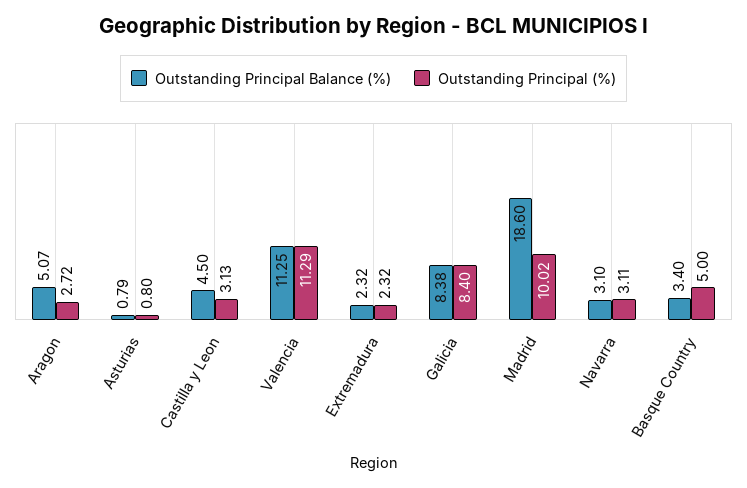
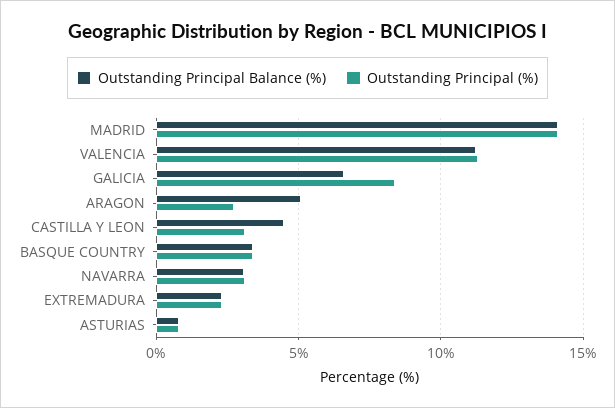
  {
    "Outstanding Principal Balance (%)": {
      "Aragon": 5.07,
      "Asturias": 0.79,
      "Castilla y Leon": 4.5,
      "Valencia": 11.25,
      "Extremadura": 2.32,
-     "Galicia": 8.38,
+     "Galicia": 6.5,
-     "Madrid": 18.6,
+     "Madrid": 14,
      "Navarra": 3.1,
      "Basque Country": 3.4
    },
    "Outstanding Principal (%)": {
      "Aragon": 2.72,
      "Asturias": 0.8,
      "Castilla y Leon": 3.13,
      "Valencia": 11.29,
      "Extremadura": 2.32,
      "Galicia": 8.4,
-     "Madrid": 10.02,
+     "Madrid": 14,
      "Navarra": 3.11,
-     "Basque Country": 5
+     "Basque Country": 3.5
    }
  }

